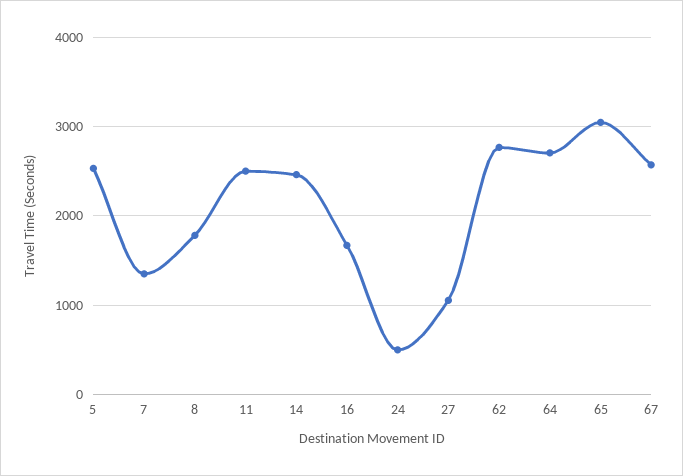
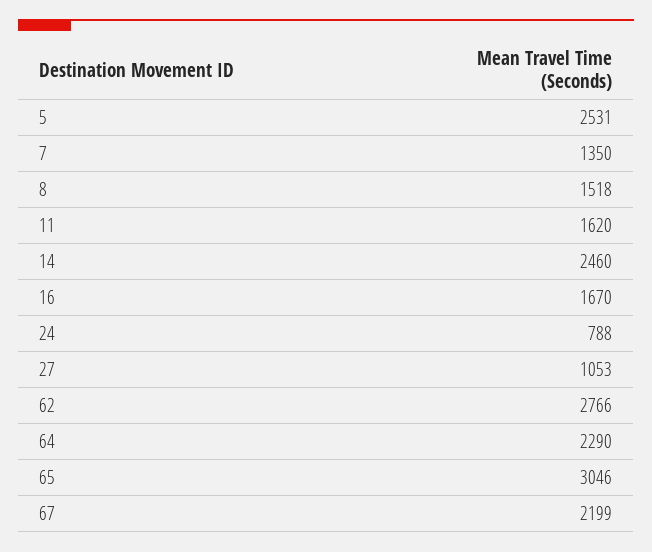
  {
    "5": 2531,
    "7": 1350,
-   "8": 1800,
+   "8": 1518,
-   "11": 2500,
+   "11": 1620,
    "14": 2460,
    "16": 1670,
-   "24": 500,
+   "24": 788,
    "27": 1053,
    "62": 2766,
-   "64": 2700,
+   "64": 2290,
    "65": 3046,
-   "67": 2600
+   "67": 2199
  }

